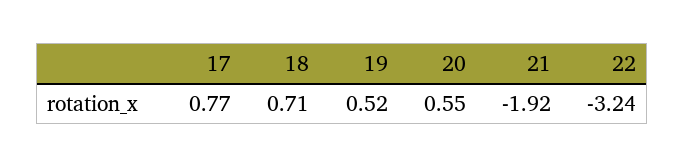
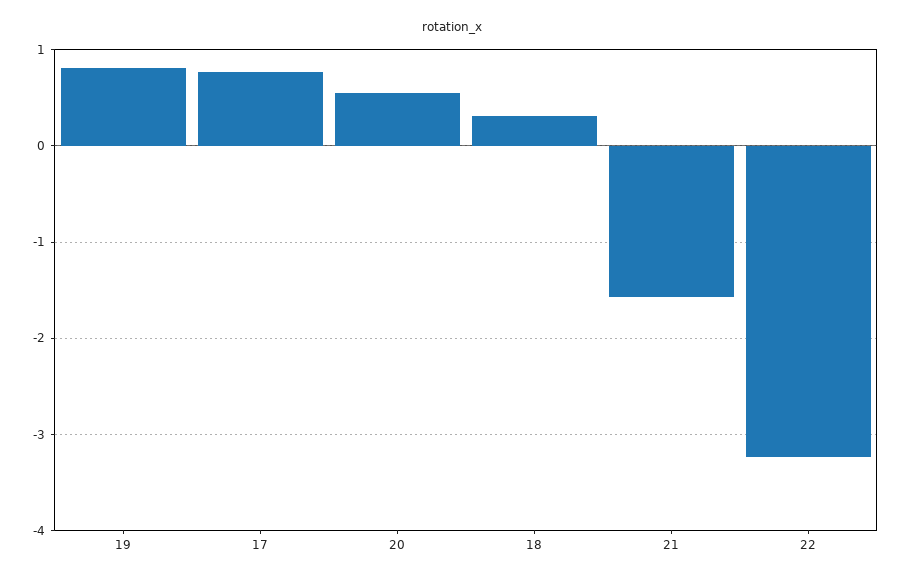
  {
    "17": 0.77,
-   "18": 0.71,
+   "18": 0.3,
-   "19": 0.52,
+   "19": 0.8,
    "20": 0.55,
-   "21": -1.92,
+   "21": -1.6,
    "22": -3.24
  }

